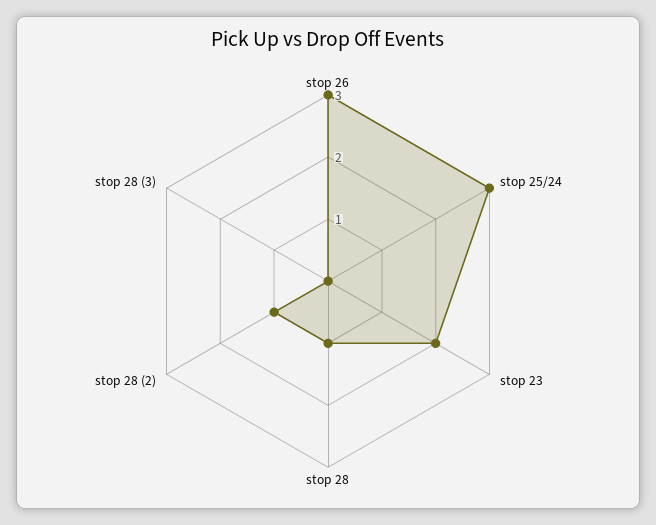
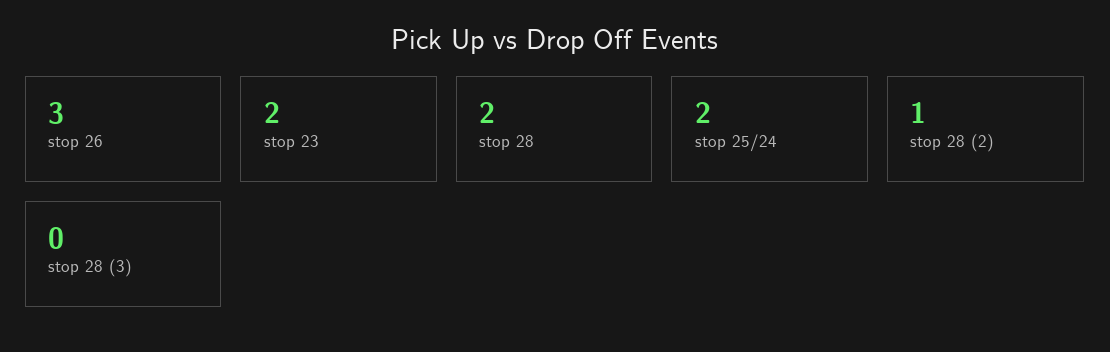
  {
    "stop 26": 3,
-   "stop 25/24": 3,
+   "stop 25/24": 2,
    "stop 23": 2,
-   "stop 28": 1,
+   "stop 28": 2,
    "stop 28 (2)": 1,
    "stop 28 (3)": 0
  }

